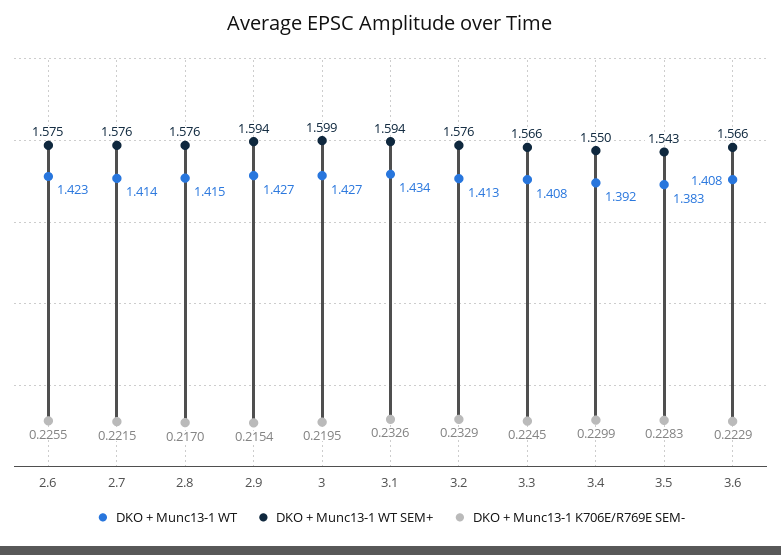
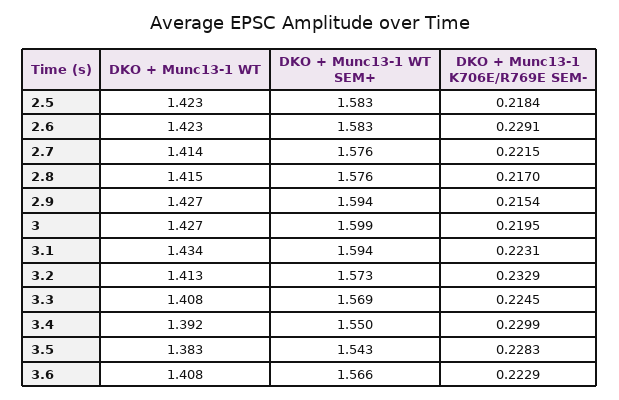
  {
    "DKO + Munc13-1 WT": {
      "2.6": 1.423,
      "2.7": 1.414,
      "2.8": 1.415,
      "2.9": 1.427,
      "3": 1.427,
      "3.1": 1.434,
      "3.2": 1.413,
      "3.3": 1.408,
      "3.4": 1.392,
      "3.5": 1.383,
-     "3.6": 1.408
+     "3.6": 1.408,
+     "2.5": 1.423
    },
    "DKO + Munc13-1 WT SEM+": {
-     "2.6": 1.575,
+     "2.6": 1.583,
      "2.7": 1.576,
      "2.8": 1.576,
      "2.9": 1.594,
      "3": 1.599,
      "3.1": 1.594,
-     "3.2": 1.576,
+     "3.2": 1.573,
-     "3.3": 1.566,
+     "3.3": 1.569,
      "3.4": 1.55,
      "3.5": 1.543,
-     "3.6": 1.566
+     "3.6": 1.566,
+     "2.5": 1.583
    },
    "DKO + Munc13-1 K706E/R769E SEM-": {
-     "2.6": 0.2255,
+     "2.6": 0.2291,
      "2.7": 0.2215,
      "2.8": 0.217,
      "2.9": 0.2154,
      "3": 0.2195,
-     "3.1": 0.2326,
+     "3.1": 0.2231,
      "3.2": 0.2329,
      "3.3": 0.2245,
      "3.4": 0.2299,
      "3.5": 0.2283,
-     "3.6": 0.2229
+     "3.6": 0.2229,
+     "2.5": 0.2184
    }
  }

